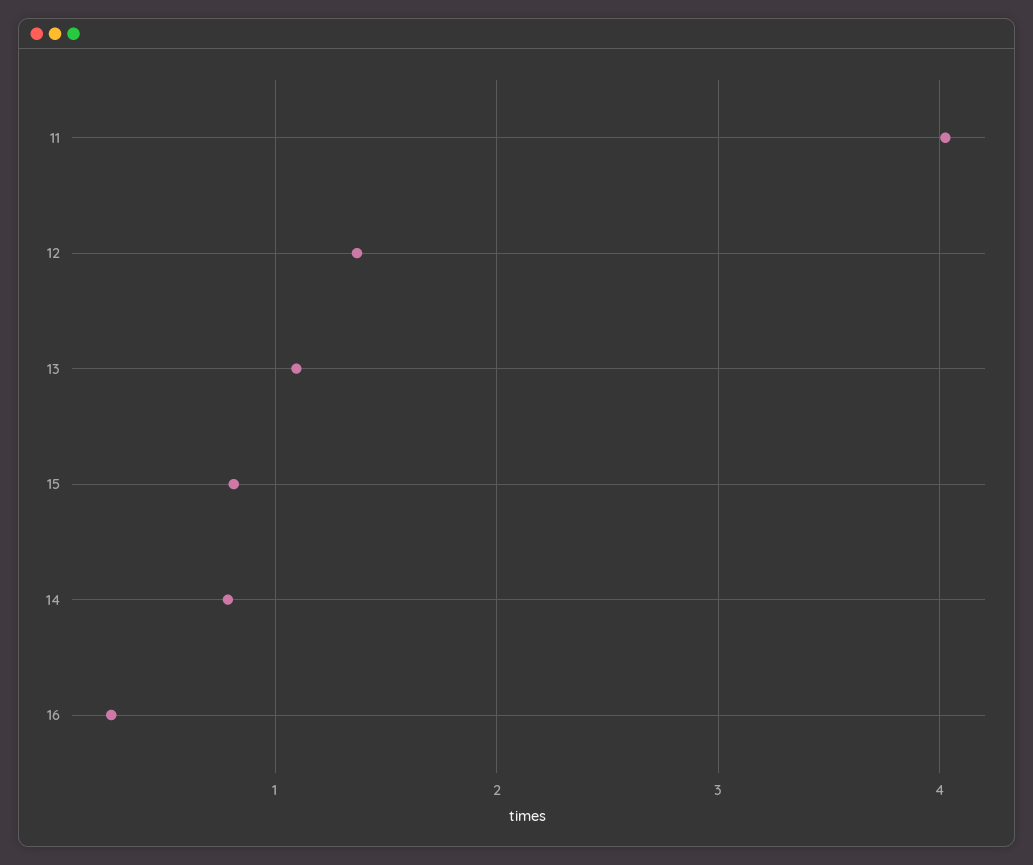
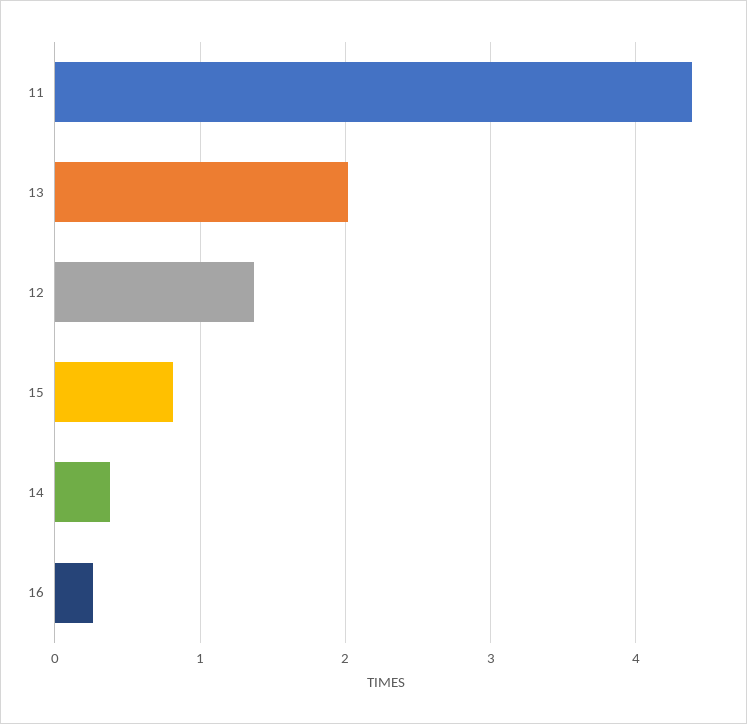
  {
-   "11": 4,
+   "11": 4.4,
    "12": 1.4,
-   "13": 1.1,
+   "13": 2,
    "15": 0.8,
-   "14": 0.8,
+   "14": 0.4,
    "16": 0.3
  }

